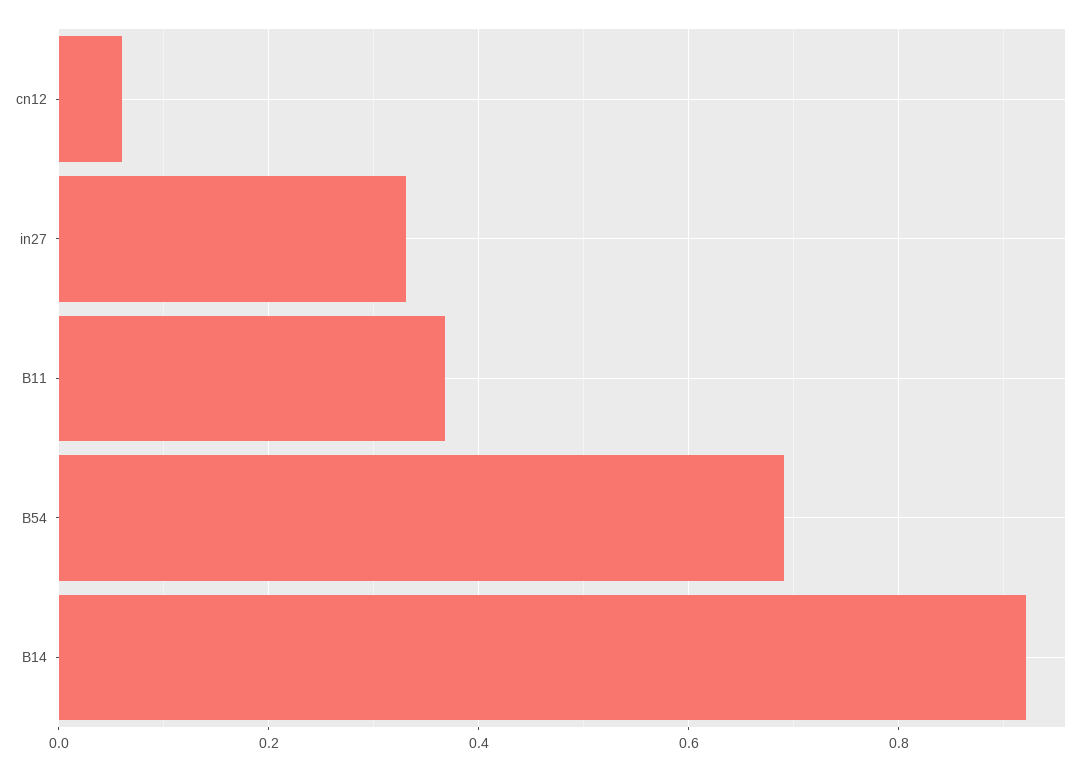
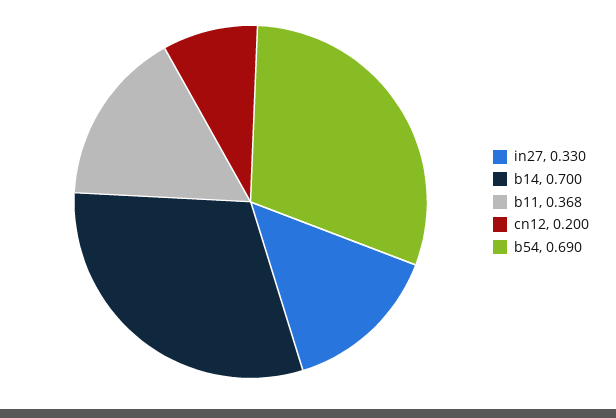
  {
-   "cn12": 0.06,
+   "cn12": 0.2,
    "in27": 0.33,
    "B11": 0.368,
    "B54": 0.69,
-   "B14": 0.92
+   "B14": 0.7
  }

